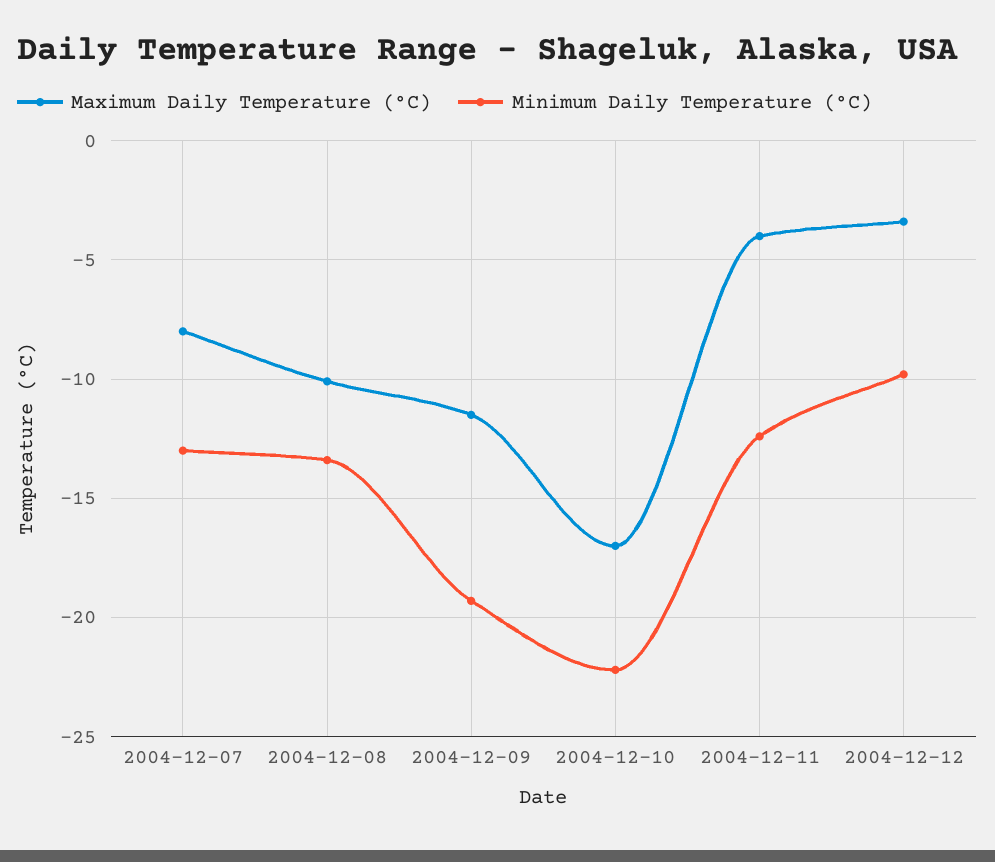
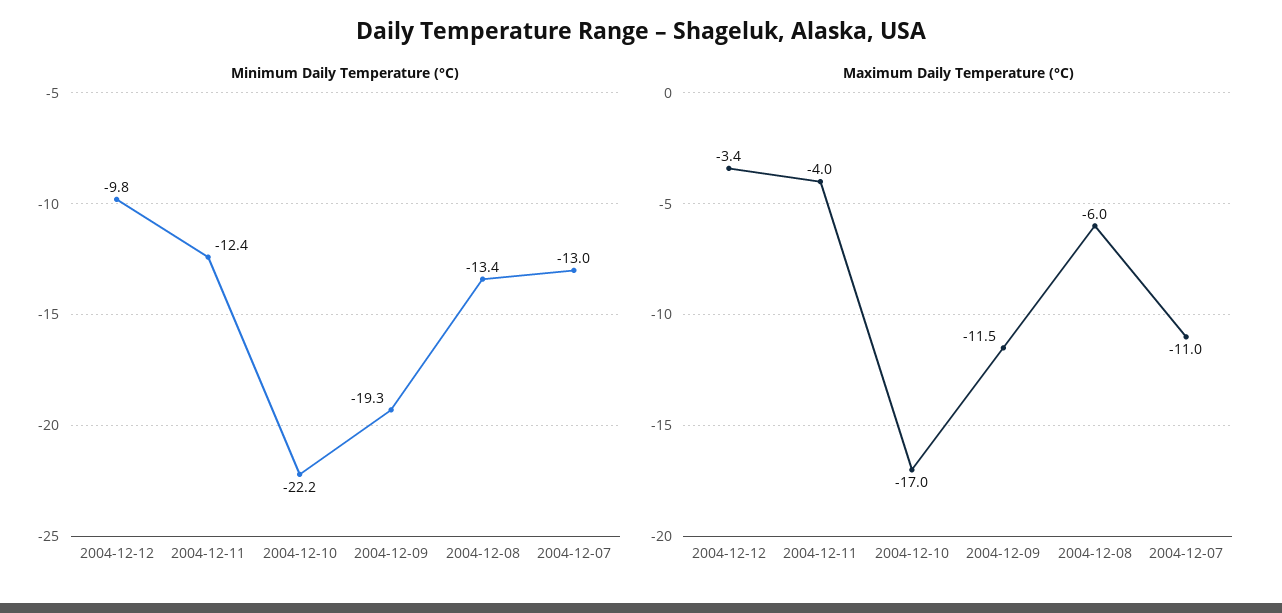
  {
    "Maximum Daily Temperature (°C)": {
-     "2004-12-07": -8,
+     "2004-12-07": -11,
-     "2004-12-08": -10,
+     "2004-12-08": -6,
      "2004-12-09": -11.5,
      "2004-12-10": -17,
      "2004-12-11": -4,
      "2004-12-12": -3.4
    },
    "Minimum Daily Temperature (°C)": {
      "2004-12-07": -13,
      "2004-12-08": -13.4,
      "2004-12-09": -19.3,
      "2004-12-10": -22.2,
      "2004-12-11": -12.4,
      "2004-12-12": -9.8
    }
  }

